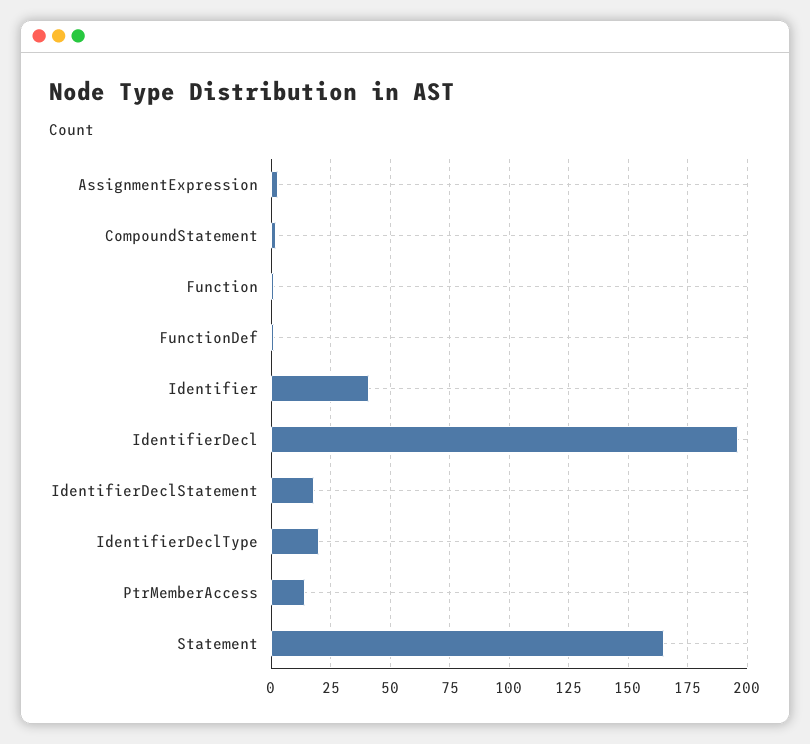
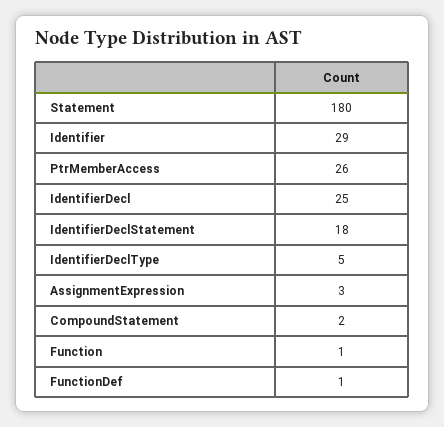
  {
    "AssignmentExpression": 3,
    "CompoundStatement": 2,
    "Function": 1,
    "FunctionDef": 1,
-   "Identifier": 40,
+   "Identifier": 29,
-   "IdentifierDecl": 195,
+   "IdentifierDecl": 25,
    "IdentifierDeclStatement": 18,
-   "IdentifierDeclType": 20,
+   "IdentifierDeclType": 5,
-   "PtrMemberAccess": 15,
+   "PtrMemberAccess": 26,
-   "Statement": 165
+   "Statement": 180
  }

